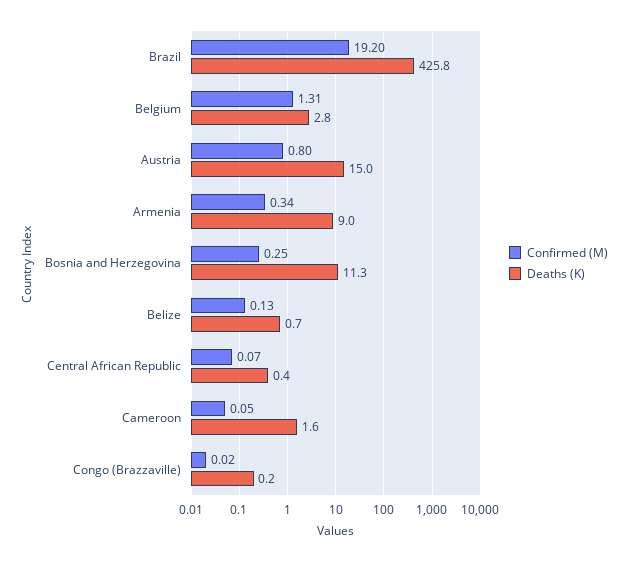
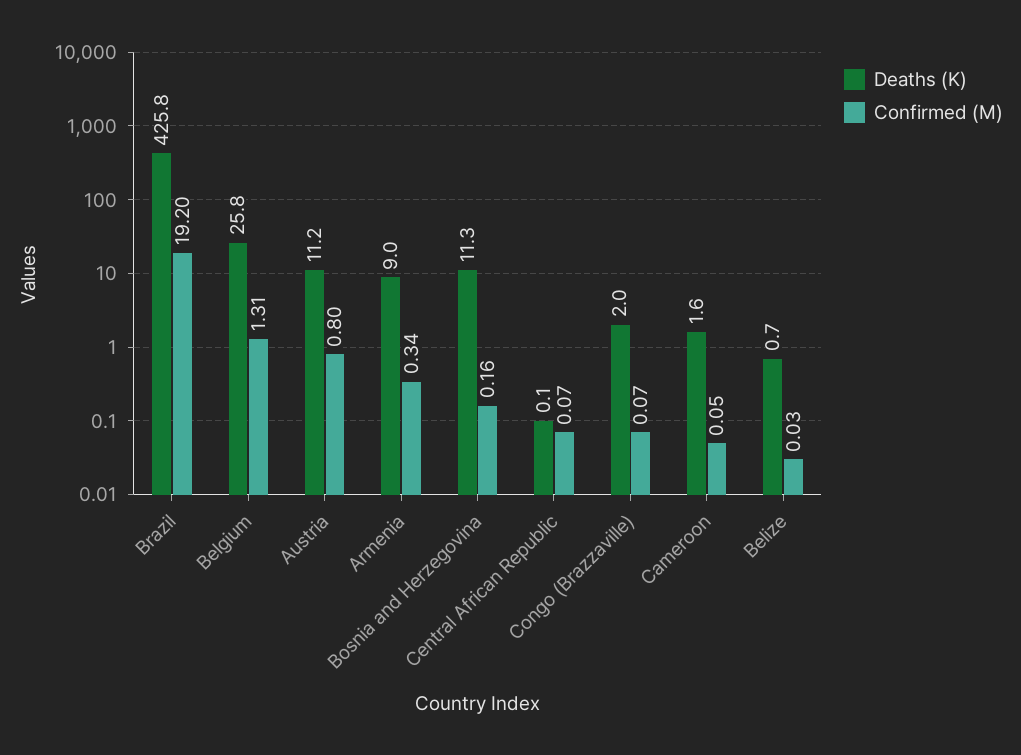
  {
    "Confirmed (M)": {
      "Brazil": 19.2,
      "Belgium": 1.31,
      "Austria": 0.8,
      "Armenia": 0.34,
-     "Bosnia and Herzegovina": 0.25,
+     "Bosnia and Herzegovina": 0.16,
-     "Belize": 0.13,
+     "Belize": 0.03,
      "Central African Republic": 0.07,
      "Cameroon": 0.05,
-     "Congo (Brazzaville)": 0.02
+     "Congo (Brazzaville)": 0.07
    },
    "Deaths (K)": {
      "Brazil": 425.8,
-     "Belgium": 2.8,
+     "Belgium": 25.8,
-     "Austria": 15,
+     "Austria": 11.2,
      "Armenia": 9,
      "Bosnia and Herzegovina": 11.3,
      "Belize": 0.7,
-     "Central African Republic": 0.4,
+     "Central African Republic": 0.1,
      "Cameroon": 1.6,
-     "Congo (Brazzaville)": 0.2
+     "Congo (Brazzaville)": 2
    }
  }

